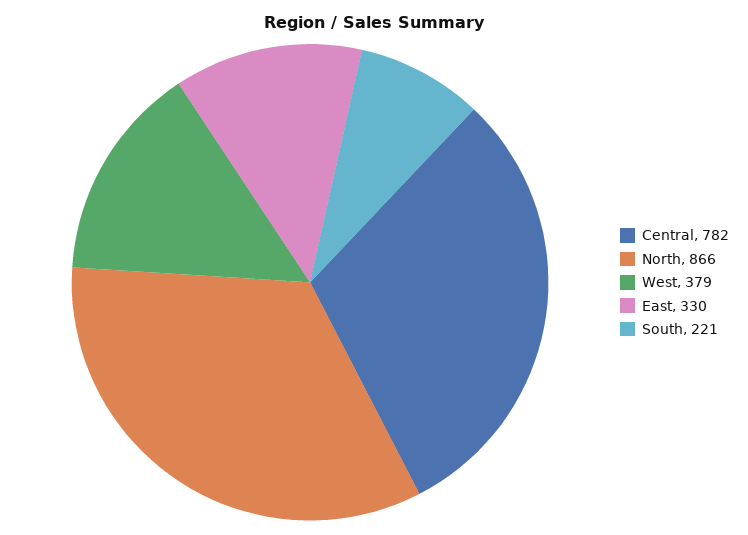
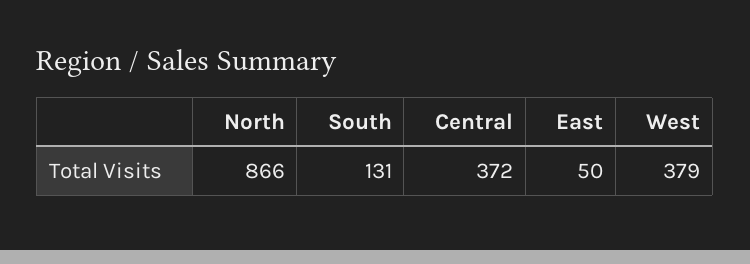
  {
-   "Central": 782,
+   "Central": 372,
    "North": 866,
    "West": 379,
-   "East": 330,
+   "East": 50,
-   "South": 221
+   "South": 131
  }

